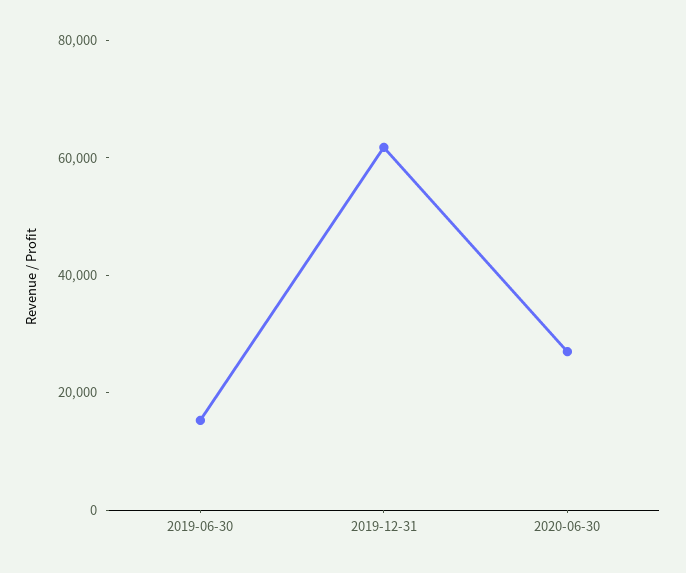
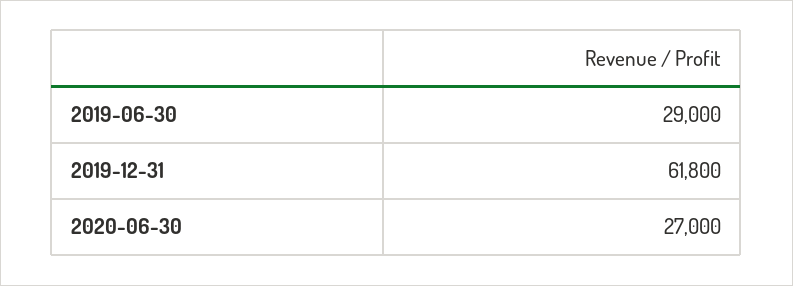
  {
-   "2019-06-30": 15000,
+   "2019-06-30": 29000,
    "2019-12-31": 61800,
    "2020-06-30": 27000
  }

